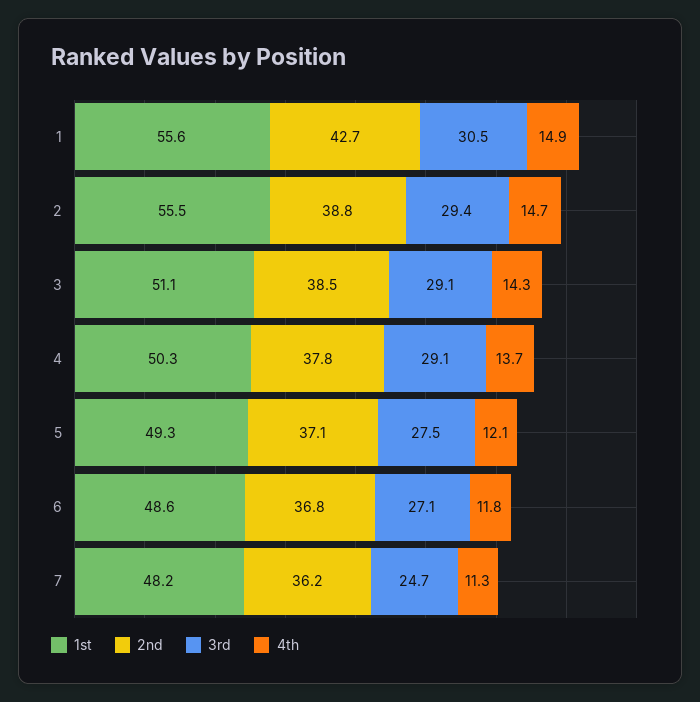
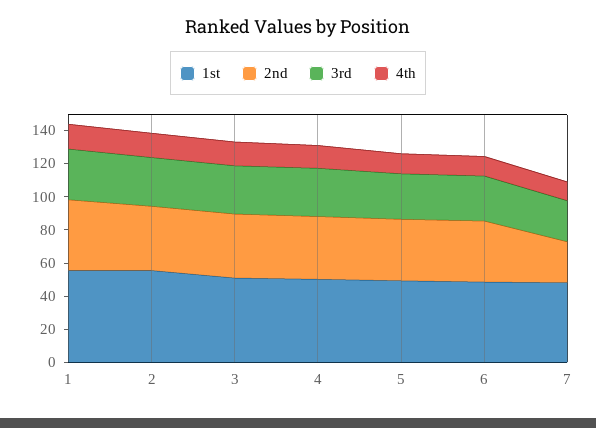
  {
    "1st": {
      "1": 55.6,
      "2": 55.5,
      "3": 51.1,
      "4": 50.3,
      "5": 49.3,
      "6": 48.6,
      "7": 48.2
    },
    "2nd": {
      "1": 42.7,
      "2": 38.8,
      "3": 38.5,
      "4": 37.8,
      "5": 37.1,
      "6": 36.8,
-     "7": 36.2
+     "7": 25
    },
    "3rd": {
      "1": 30.5,
      "2": 29.4,
      "3": 29.1,
      "4": 29.1,
      "5": 27.5,
      "6": 27.1,
      "7": 24.7
    },
    "4th": {
      "1": 14.9,
      "2": 14.7,
      "3": 14.3,
      "4": 13.7,
      "5": 12.1,
      "6": 11.8,
      "7": 11.3
    }
  }

